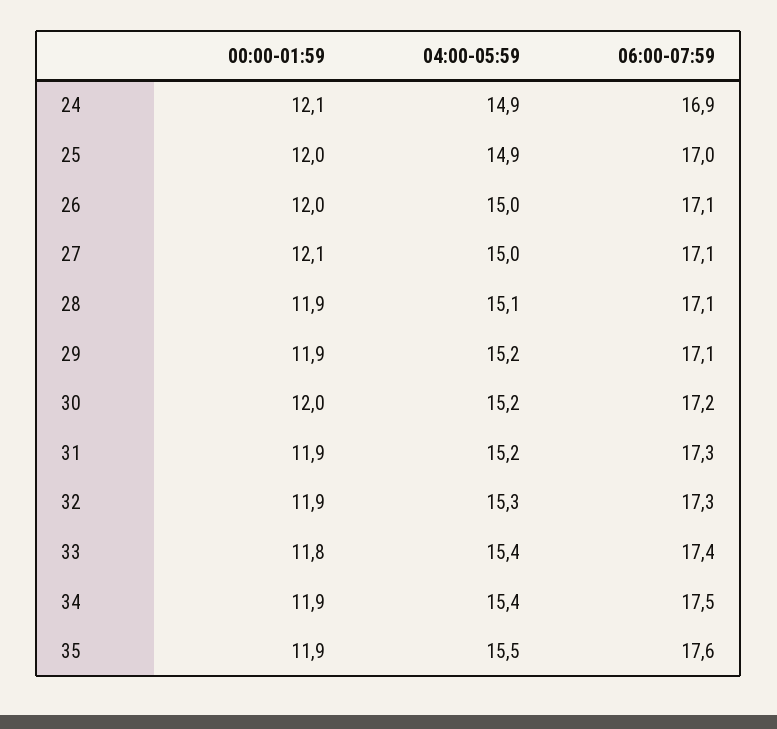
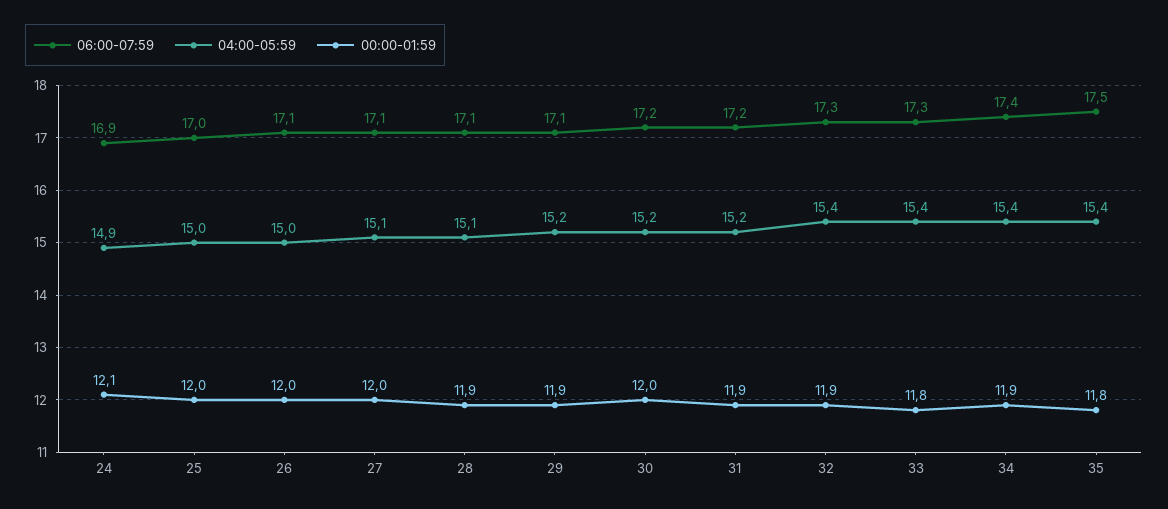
  {
    "00:00-01:59": {
      "24": 12.1,
      "25": 12,
      "26": 12,
-     "27": 12.1,
+     "27": 12,
      "28": 11.9,
      "29": 11.9,
      "30": 12,
      "31": 11.9,
      "32": 11.9,
      "33": 11.8,
      "34": 11.9,
-     "35": 11.9
+     "35": 11.8
    },
    "04:00-05:59": {
      "24": 14.9,
-     "25": 14.9,
+     "25": 15,
      "26": 15,
-     "27": 15,
+     "27": 15.1,
      "28": 15.1,
      "29": 15.2,
      "30": 15.2,
      "31": 15.2,
-     "32": 15.3,
+     "32": 15.4,
      "33": 15.4,
      "34": 15.4,
-     "35": 15.5
+     "35": 15.4
    },
    "06:00-07:59": {
      "24": 16.9,
      "25": 17,
      "26": 17.1,
      "27": 17.1,
      "28": 17.1,
      "29": 17.1,
      "30": 17.2,
-     "31": 17.3,
+     "31": 17.2,
      "32": 17.3,
-     "33": 17.4,
+     "33": 17.3,
-     "34": 17.5,
+     "34": 17.4,
-     "35": 17.6
+     "35": 17.5
    }
  }

